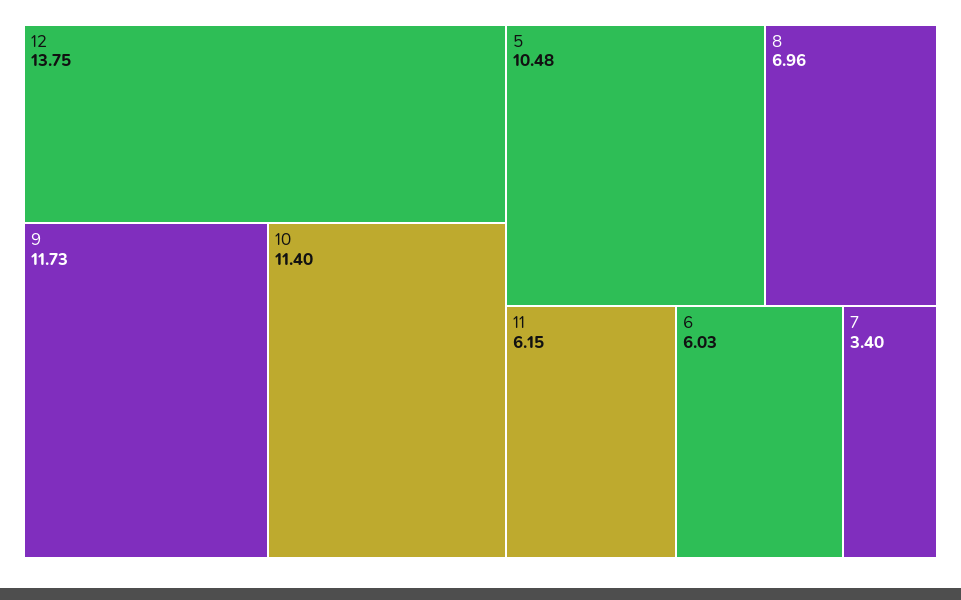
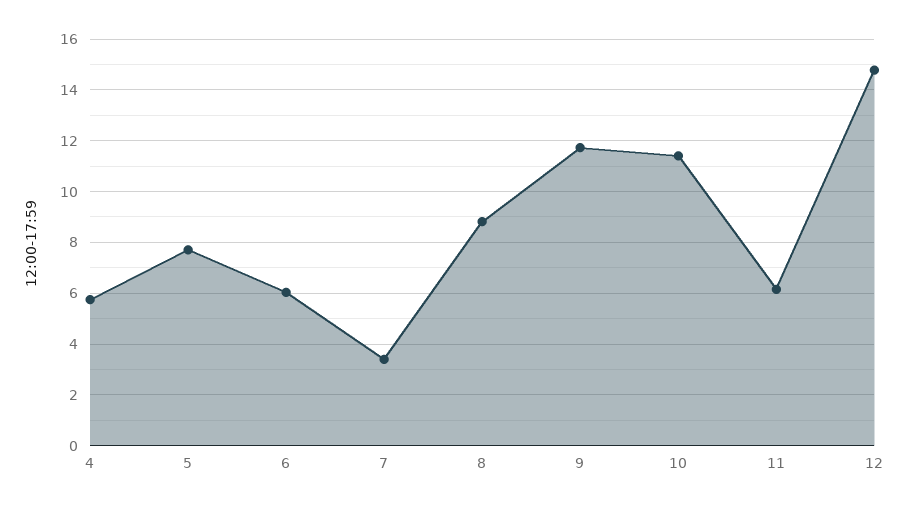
  {
-   "12": 13.75,
+   "12": 14.75,
    "9": 11.73,
    "10": 11.4,
-   "5": 10.48,
+   "5": 7.75,
-   "8": 6.96,
+   "8": 8.75,
    "11": 6.15,
    "6": 6.03,
-   "7": 3.4
+   "7": 3.4,
+   "4": 5.75
  }

